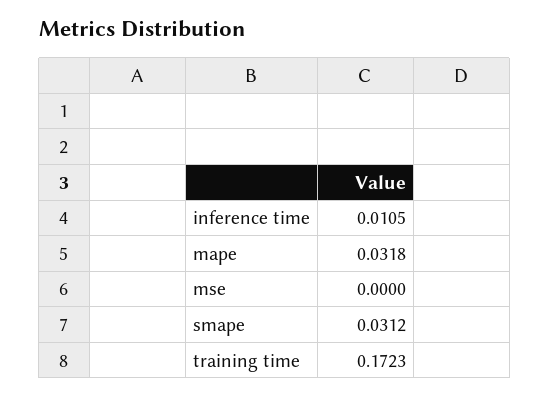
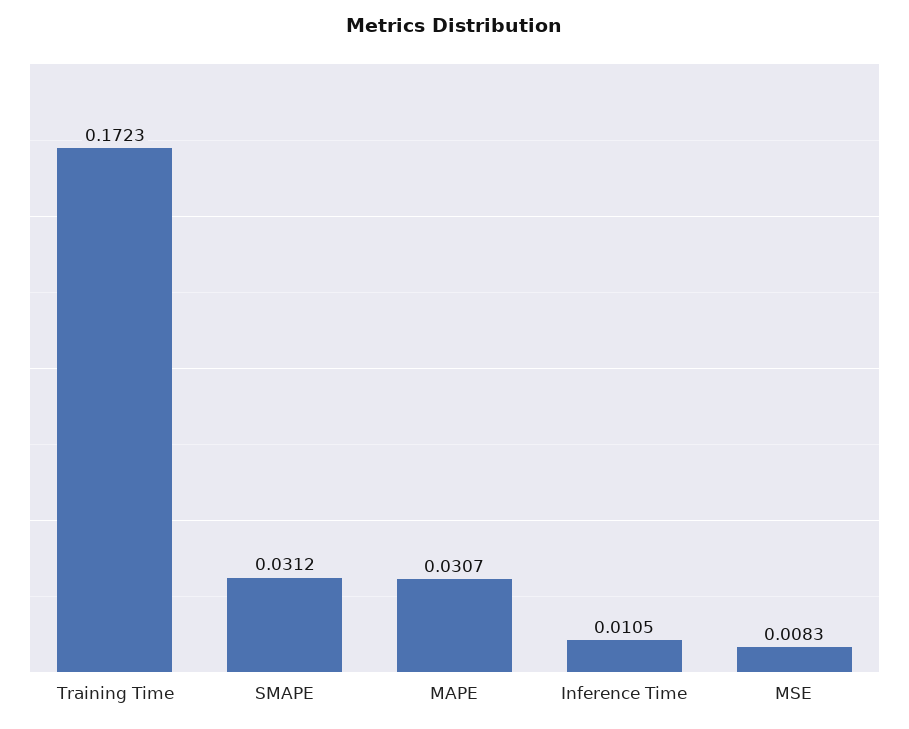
  {
    "inference time": 0.0105,
-   "mape": 0.0318,
+   "mape": 0.0307,
-   "mse": 0,
+   "mse": 0.0083,
    "smape": 0.0312,
    "training time": 0.1723
  }

